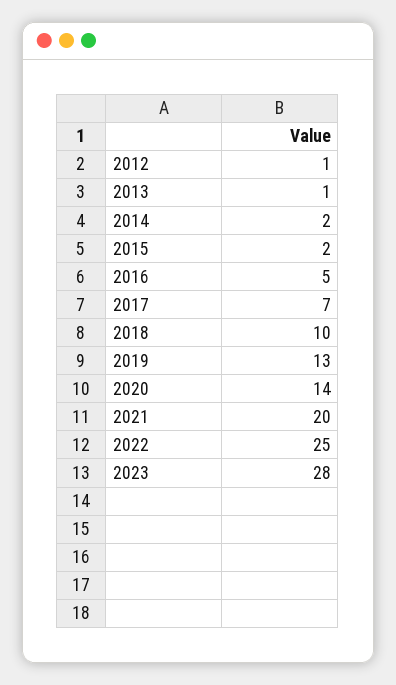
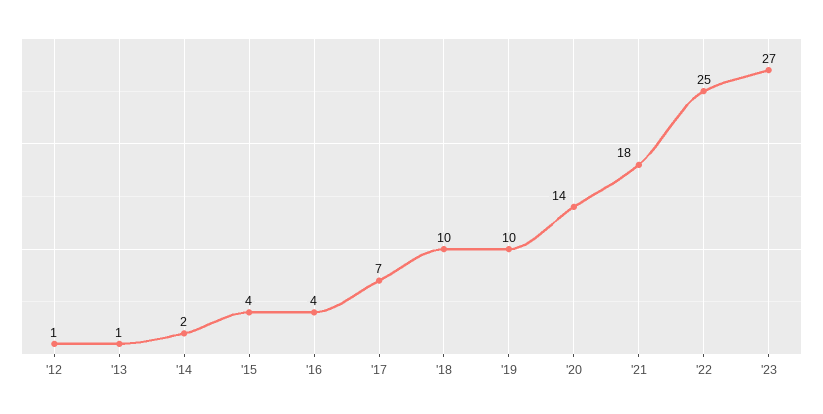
  {
    "2012": 1,
    "2013": 1,
    "2014": 2,
-   "2015": 2,
+   "2015": 4,
-   "2016": 5,
+   "2016": 4,
    "2017": 7,
    "2018": 10,
-   "2019": 13,
+   "2019": 10,
    "2020": 14,
-   "2021": 20,
+   "2021": 18,
    "2022": 25,
-   "2023": 28
+   "2023": 27
  }

